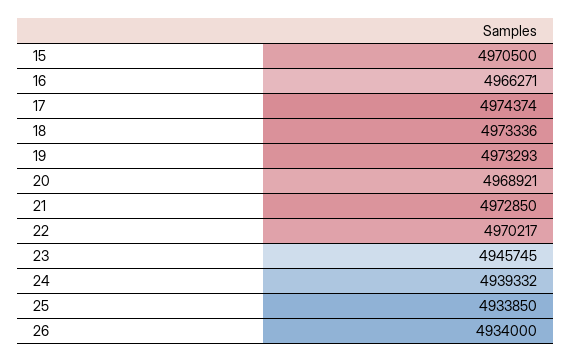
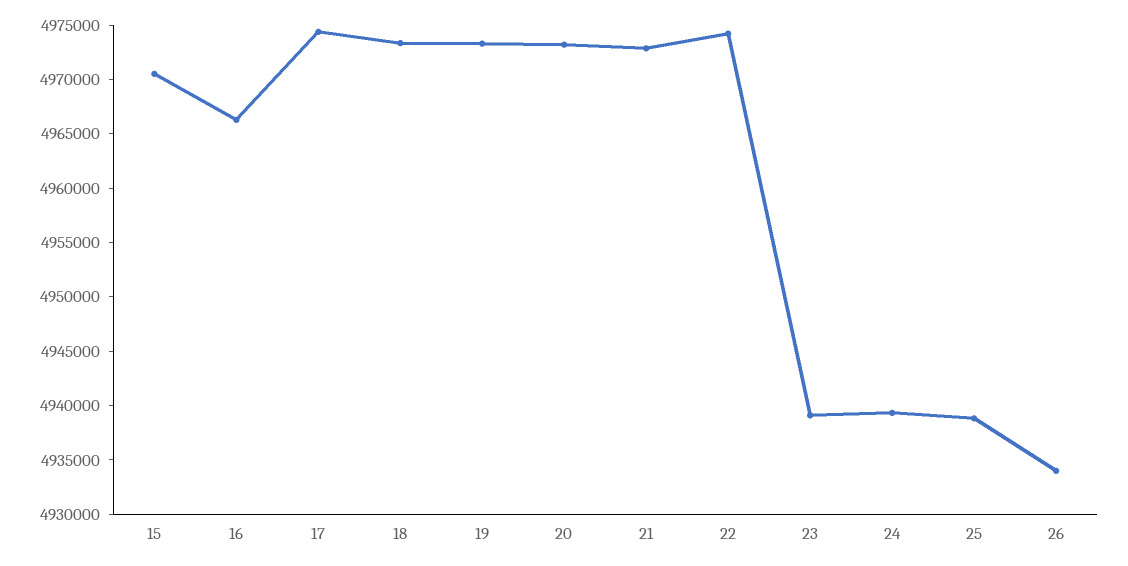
  {
    "15": 4970500,
    "16": 4966271,
    "17": 4974374,
    "18": 4973336,
    "19": 4973293,
-   "20": 4968921,
+   "20": 4973000,
    "21": 4972850,
-   "22": 4970217,
+   "22": 4974000,
-   "23": 4945745,
+   "23": 4939000,
    "24": 4939332,
-   "25": 4933850,
+   "25": 4939000,
    "26": 4934000
  }

